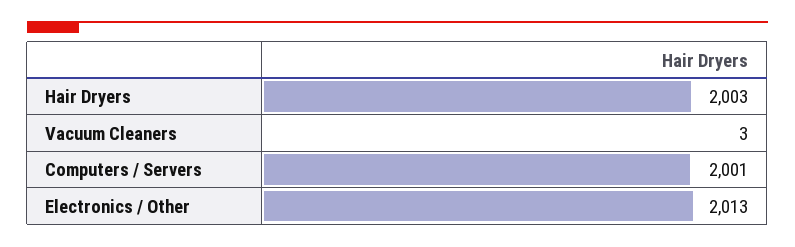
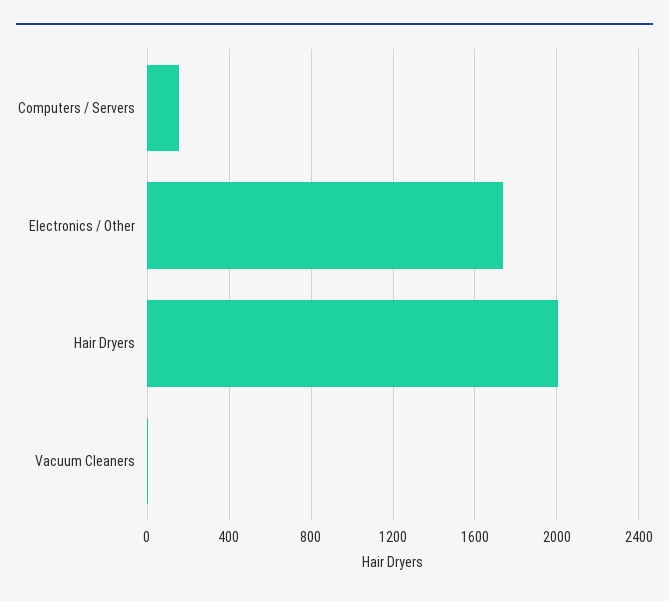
  {
    "Hair Dryers": 2003,
    "Vacuum Cleaners": 3,
-   "Computers / Servers": 2001,
+   "Computers / Servers": 150,
-   "Electronics / Other": 2013
+   "Electronics / Other": 1750
  }

